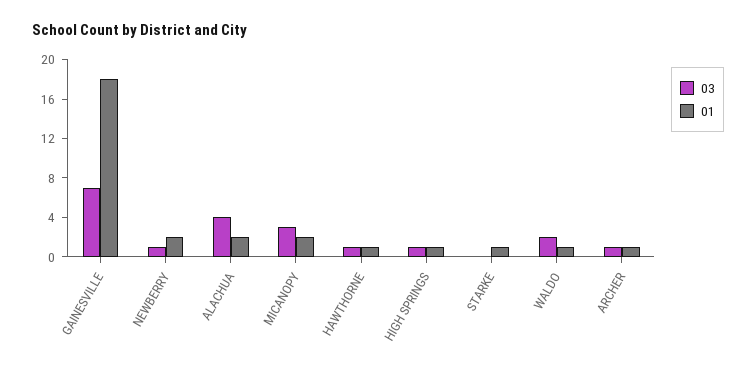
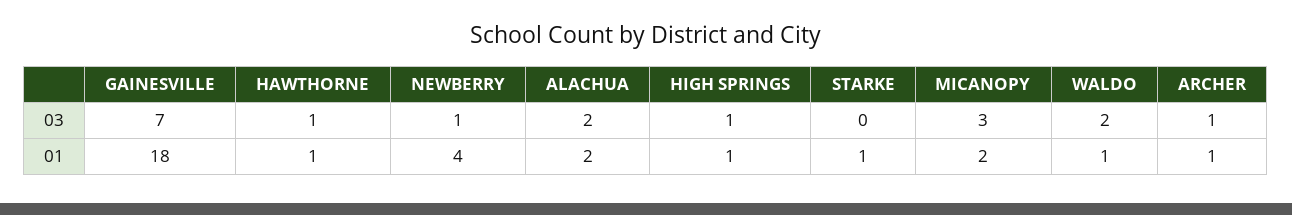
  {
    "03": {
      "GAINESVILLE": 7,
      "NEWBERRY": 1,
-     "ALACHUA": 4,
+     "ALACHUA": 2,
      "MICANOPY": 3,
      "HAWTHORNE": 1,
      "HIGH SPRINGS": 1,
      "STARKE": 0,
      "WALDO": 2,
      "ARCHER": 1
    },
    "01": {
      "GAINESVILLE": 18,
-     "NEWBERRY": 2,
+     "NEWBERRY": 4,
      "ALACHUA": 2,
      "MICANOPY": 2,
      "HAWTHORNE": 1,
      "HIGH SPRINGS": 1,
      "STARKE": 1,
      "WALDO": 1,
      "ARCHER": 1
    }
  }

